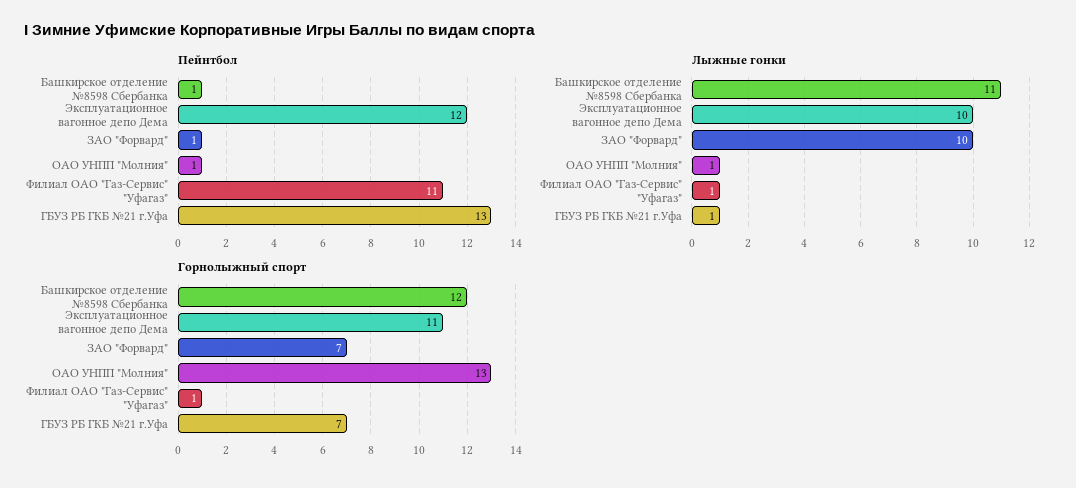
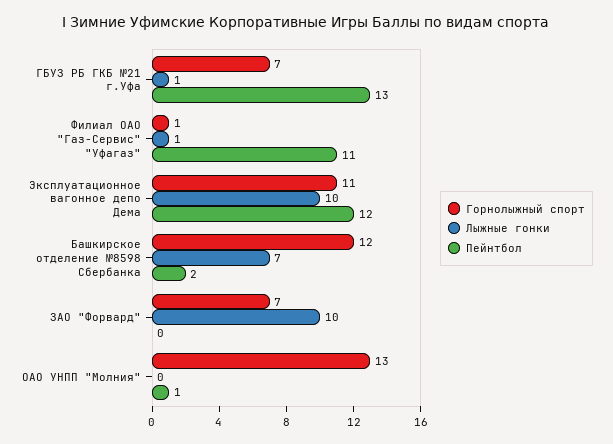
  {
    "Пейнтбол": {
-     "Башкирское отделение №8598 Сбербанка": 1,
+     "Башкирское отделение №8598 Сбербанка": 2,
      "Эксплуатационное вагонное депо Дема": 12,
-     "ЗАО \"Форвард\"": 1,
+     "ЗАО \"Форвард\"": 0,
      "ОАО УНПП \"Молния\"": 1,
      "Филиал ОАО \"Газ-Сервис\" \"Уфагаз\"": 11,
      "ГБУЗ РБ ГКБ №21 г.Уфа": 13
    },
    "Лыжные гонки": {
-     "Башкирское отделение №8598 Сбербанка": 11,
+     "Башкирское отделение №8598 Сбербанка": 7,
      "Эксплуатационное вагонное депо Дема": 10,
      "ЗАО \"Форвард\"": 10,
-     "ОАО УНПП \"Молния\"": 1,
+     "ОАО УНПП \"Молния\"": 0,
      "Филиал ОАО \"Газ-Сервис\" \"Уфагаз\"": 1,
      "ГБУЗ РБ ГКБ №21 г.Уфа": 1
    },
    "Горнолыжный спорт": {
      "Башкирское отделение №8598 Сбербанка": 12,
      "Эксплуатационное вагонное депо Дема": 11,
      "ЗАО \"Форвард\"": 7,
      "ОАО УНПП \"Молния\"": 13,
      "Филиал ОАО \"Газ-Сервис\" \"Уфагаз\"": 1,
      "ГБУЗ РБ ГКБ №21 г.Уфа": 7
    }
  }

